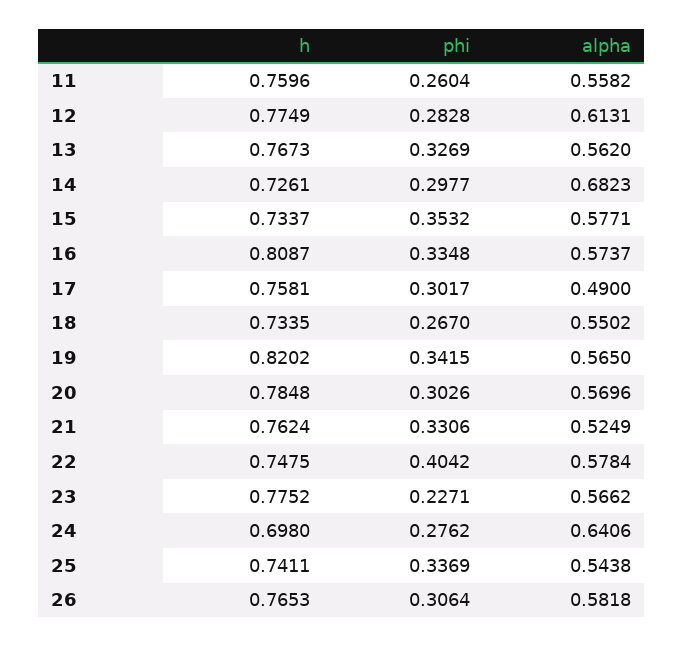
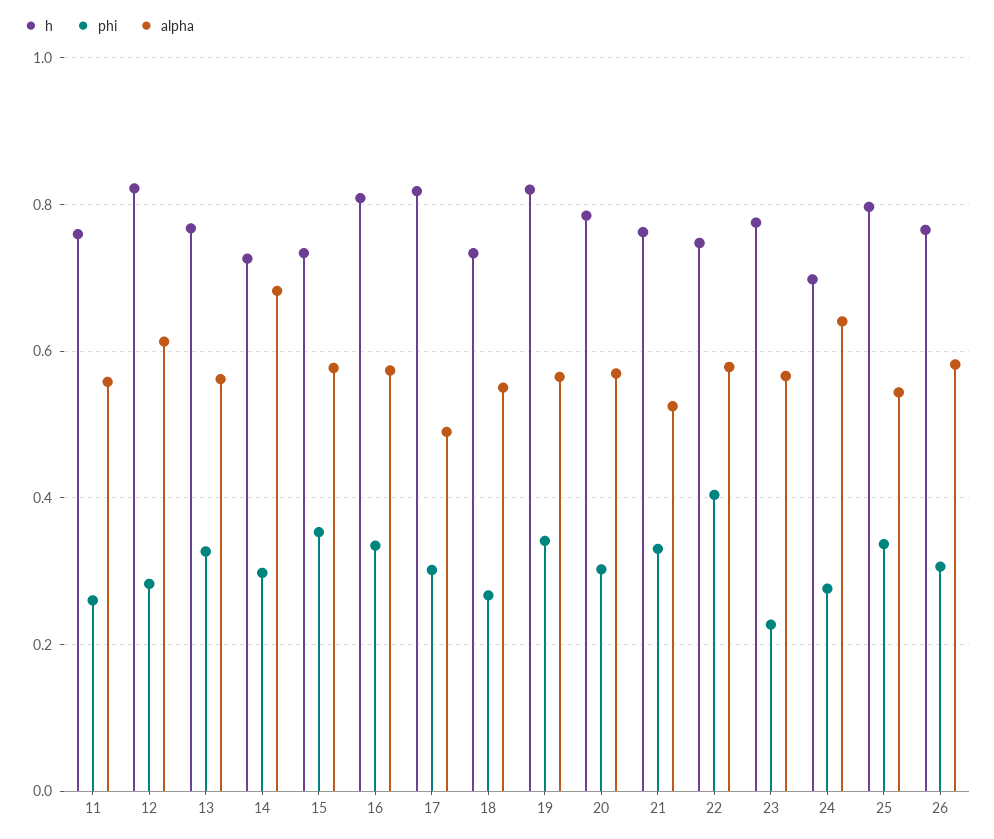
  {
    "h": {
      "11": 0.7596,
-     "12": 0.7749,
+     "12": 0.82,
      "13": 0.7673,
      "14": 0.7261,
      "15": 0.7337,
      "16": 0.8087,
-     "17": 0.7581,
+     "17": 0.82,
      "18": 0.7335,
      "19": 0.8202,
      "20": 0.7848,
      "21": 0.7624,
      "22": 0.7475,
      "23": 0.7752,
      "24": 0.698,
-     "25": 0.7411,
+     "25": 0.8,
      "26": 0.7653
    },
    "phi": {
      "11": 0.2604,
      "12": 0.2828,
      "13": 0.3269,
      "14": 0.2977,
      "15": 0.3532,
      "16": 0.3348,
      "17": 0.3017,
      "18": 0.267,
      "19": 0.3415,
      "20": 0.3026,
      "21": 0.3306,
      "22": 0.4042,
      "23": 0.2271,
      "24": 0.2762,
      "25": 0.3369,
      "26": 0.3064
    },
    "alpha": {
      "11": 0.5582,
      "12": 0.6131,
      "13": 0.562,
      "14": 0.6823,
      "15": 0.5771,
      "16": 0.5737,
      "17": 0.49,
      "18": 0.5502,
      "19": 0.565,
      "20": 0.5696,
      "21": 0.5249,
      "22": 0.5784,
      "23": 0.5662,
      "24": 0.6406,
      "25": 0.5438,
      "26": 0.5818
    }
  }

